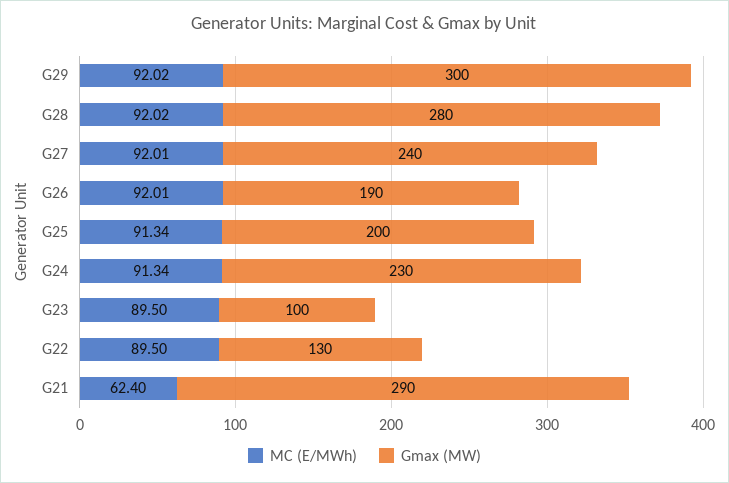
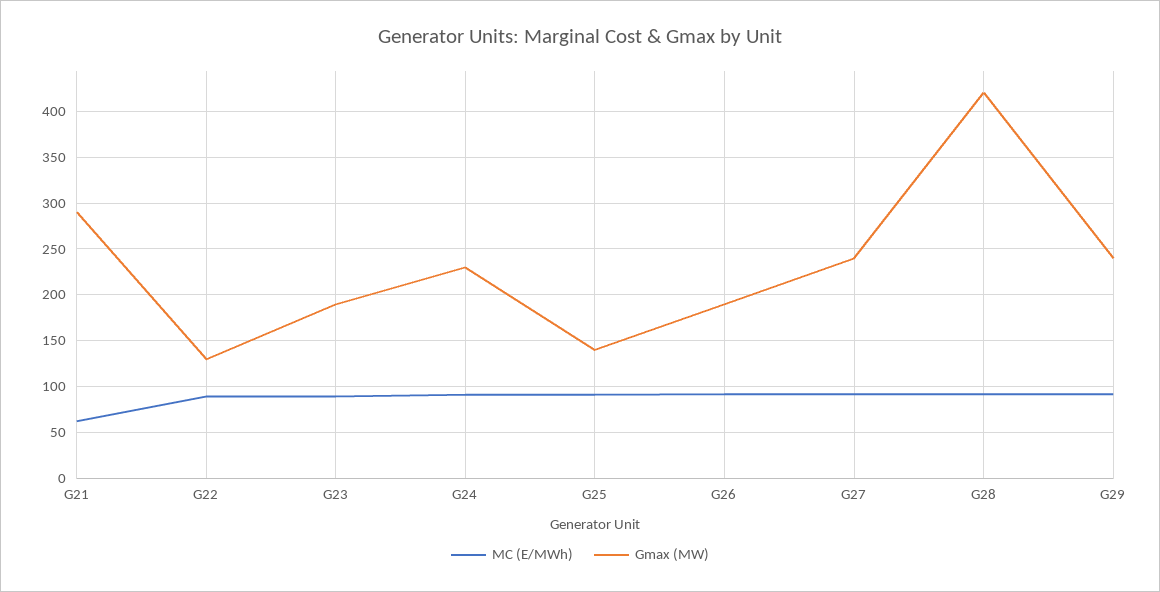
  {
    "MC (E/MWh)": {
      "G29": 92.02,
      "G28": 92.02,
      "G27": 92.01,
      "G26": 92.01,
      "G25": 91.34,
      "G24": 91.34,
      "G23": 89.5,
      "G22": 89.5,
      "G21": 62.4
    },
    "Gmax (MW)": {
-     "G29": 300,
+     "G29": 240,
-     "G28": 280,
+     "G28": 420,
      "G27": 240,
      "G26": 190,
-     "G25": 200,
+     "G25": 140,
      "G24": 230,
-     "G23": 100,
+     "G23": 190,
      "G22": 130,
      "G21": 290
    }
  }

